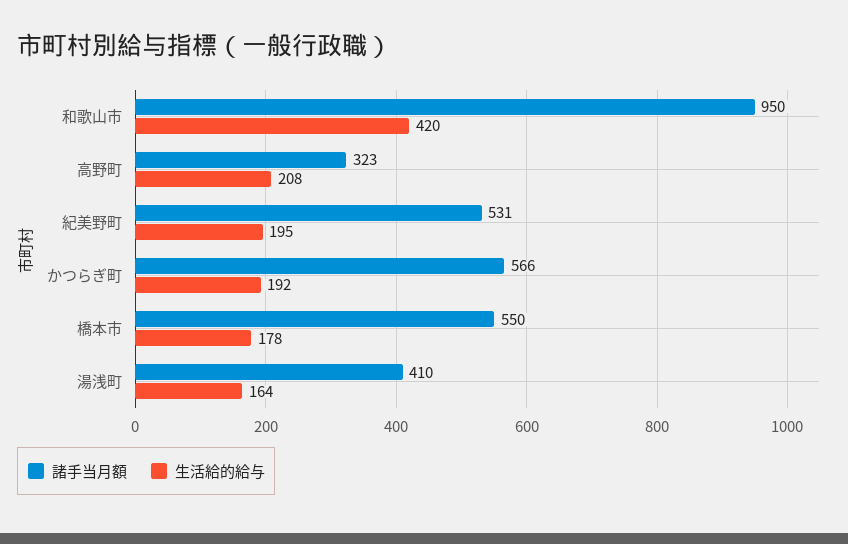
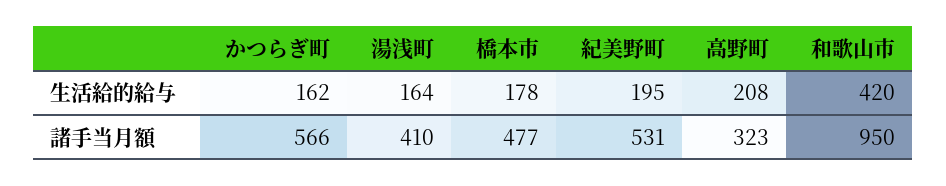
  {
    "諸手当月額": {
      "和歌山市": 950,
      "高野町": 323,
      "紀美野町": 531,
      "かつらぎ町": 566,
-     "橋本市": 550,
+     "橋本市": 477,
      "湯浅町": 410
    },
    "生活給的給与": {
      "和歌山市": 420,
      "高野町": 208,
      "紀美野町": 195,
-     "かつらぎ町": 192,
+     "かつらぎ町": 162,
      "橋本市": 178,
      "湯浅町": 164
    }
  }

